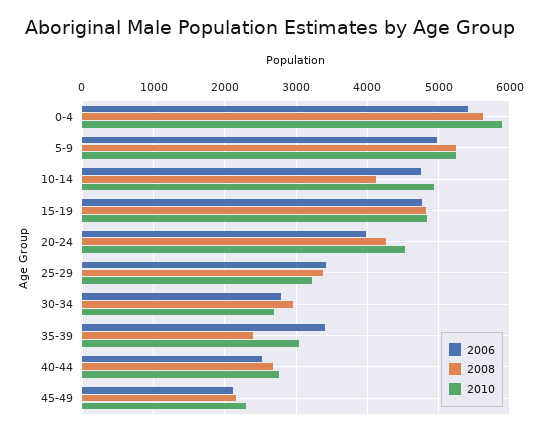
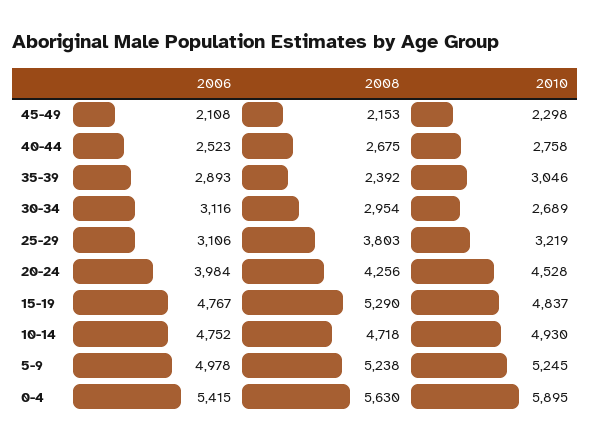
  {
    "2006": {
      "0-4": 5415,
      "5-9": 4978,
      "10-14": 4752,
      "15-19": 4767,
      "20-24": 3984,
-     "25-29": 3400,
+     "25-29": 3106,
-     "30-34": 2800,
+     "30-34": 3116,
-     "35-39": 3400,
+     "35-39": 2893,
      "40-44": 2523,
      "45-49": 2108
    },
    "2008": {
      "0-4": 5630,
      "5-9": 5238,
-     "10-14": 4100,
+     "10-14": 4718,
-     "15-19": 4800,
+     "15-19": 5290,
      "20-24": 4256,
-     "25-29": 3400,
+     "25-29": 3803,
      "30-34": 2954,
      "35-39": 2392,
      "40-44": 2675,
      "45-49": 2153
    },
    "2010": {
      "0-4": 5895,
      "5-9": 5245,
      "10-14": 4930,
      "15-19": 4837,
      "20-24": 4528,
      "25-29": 3219,
      "30-34": 2689,
      "35-39": 3046,
      "40-44": 2758,
      "45-49": 2298
    }
  }

